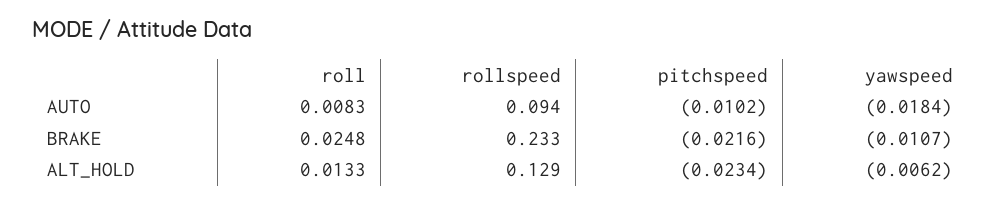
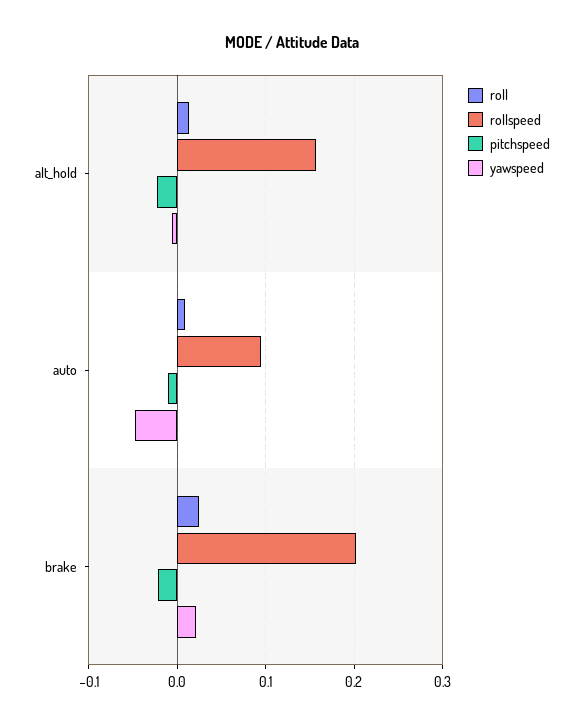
  {
    "roll": {
      "AUTO": 0.0083,
      "BRAKE": 0.0248,
      "ALT_HOLD": 0.0133
    },
    "rollspeed": {
      "AUTO": 0.094,
-     "BRAKE": 0.233,
+     "BRAKE": 0.2,
-     "ALT_HOLD": 0.129
+     "ALT_HOLD": 0.16
    },
    "pitchspeed": {
      "AUTO": -0.0102,
      "BRAKE": -0.0216,
      "ALT_HOLD": -0.0234
    },
    "yawspeed": {
-     "AUTO": -0.0184,
+     "AUTO": -0.05,
-     "BRAKE": -0.0107,
+     "BRAKE": 0.02,
      "ALT_HOLD": -0.0062
    }
  }

